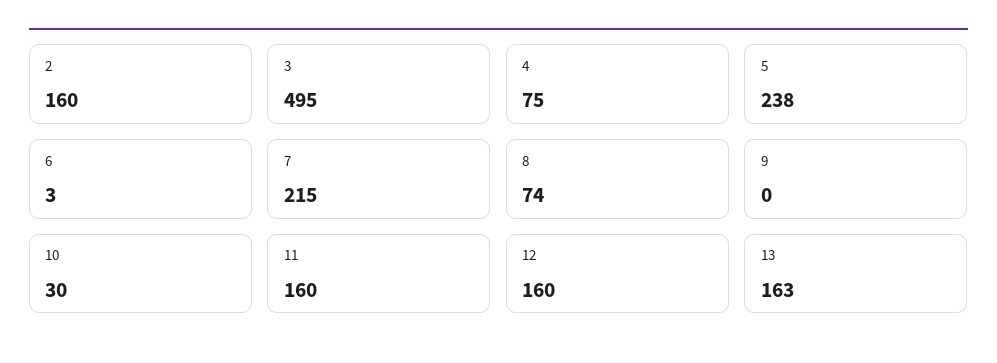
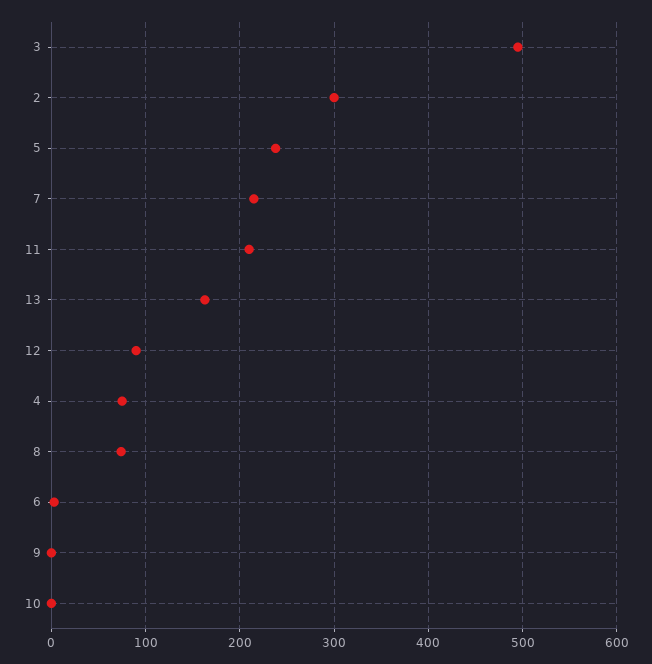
  {
-   "2": 160,
+   "2": 300,
    "3": 495,
    "4": 75,
    "5": 238,
    "6": 3,
    "7": 215,
    "8": 74,
    "9": 0,
-   "10": 30,
+   "10": 0,
-   "11": 160,
+   "11": 210,
-   "12": 160,
+   "12": 90,
    "13": 163
  }

